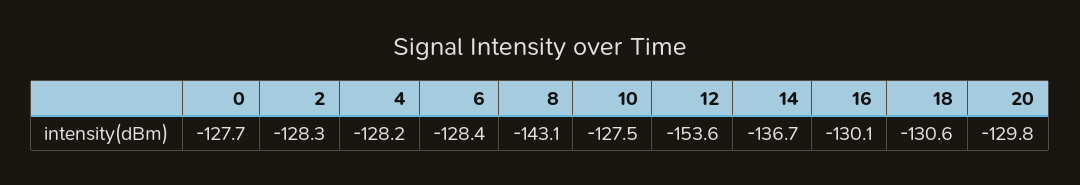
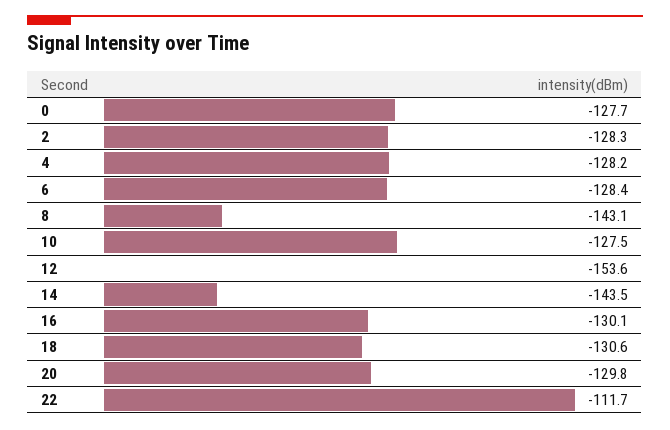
  {
    "0": -127.7,
    "2": -128.3,
    "4": -128.2,
    "6": -128.4,
    "8": -143.1,
    "10": -127.5,
    "12": -153.6,
-   "14": -136.7,
+   "14": -143.5,
    "16": -130.1,
    "18": -130.6,
-   "20": -129.8
+   "20": -129.8,
+   "22": -111.7
  }

